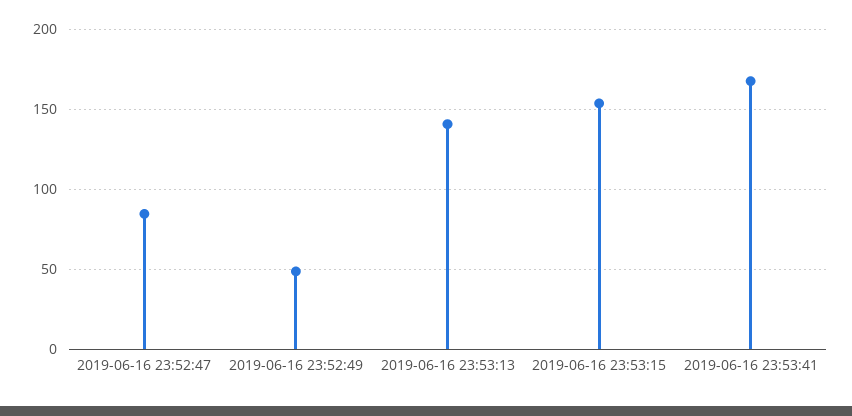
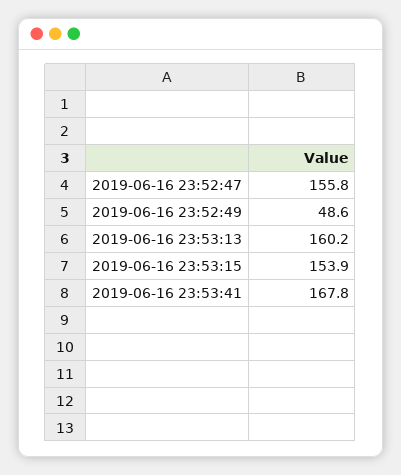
  {
-   "2019-06-16 23:52:47": 85,
+   "2019-06-16 23:52:47": 155.8,
    "2019-06-16 23:52:49": 48.6,
-   "2019-06-16 23:53:13": 140,
+   "2019-06-16 23:53:13": 160.2,
    "2019-06-16 23:53:15": 153.9,
    "2019-06-16 23:53:41": 167.8
  }

